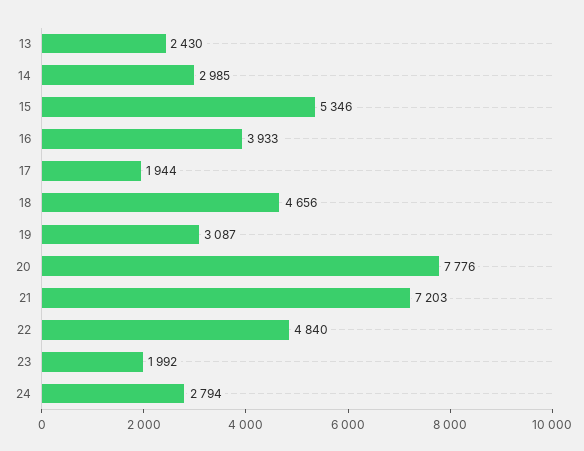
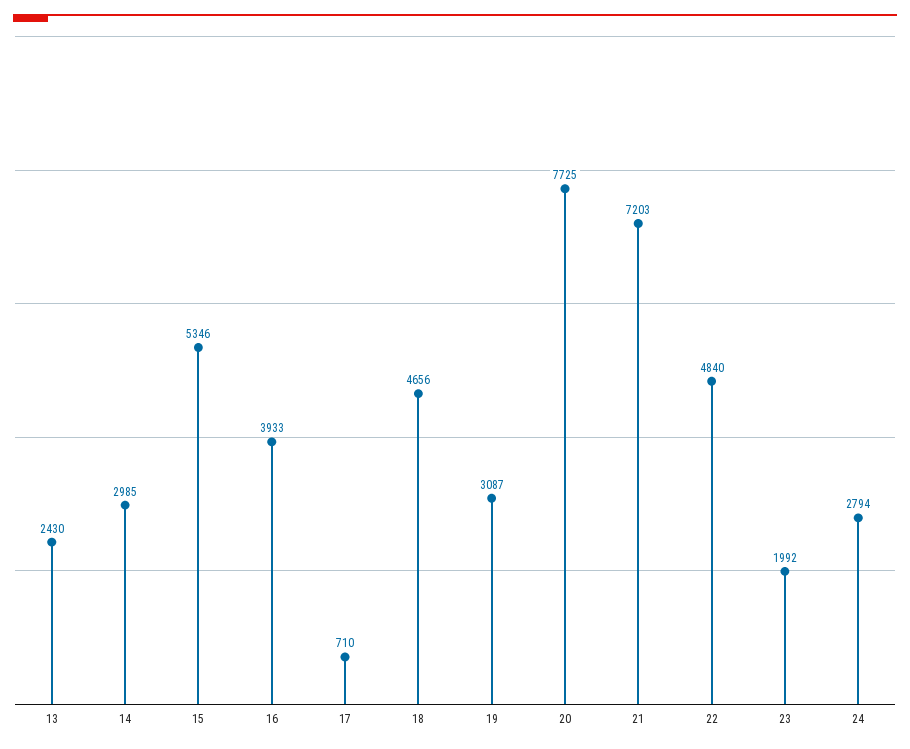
  {
    "13": 2430,
    "14": 2985,
    "15": 5346,
    "16": 3933,
-   "17": 1944,
+   "17": 710,
    "18": 4656,
    "19": 3087,
-   "20": 7776,
+   "20": 7725,
    "21": 7203,
    "22": 4840,
    "23": 1992,
    "24": 2794
  }

